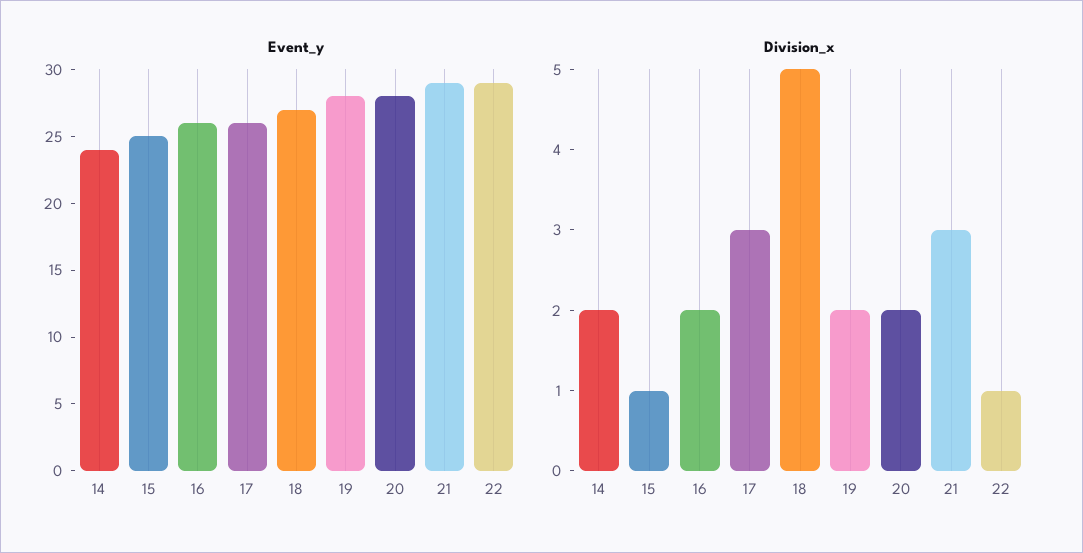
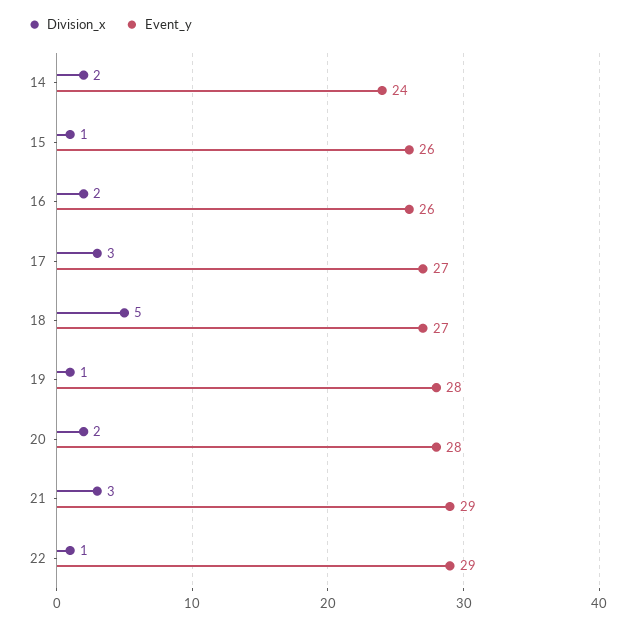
  {
    "Event_y": {
      "14": 24,
-     "15": 25,
+     "15": 26,
      "16": 26,
-     "17": 26,
+     "17": 27,
      "18": 27,
      "19": 28,
      "20": 28,
      "21": 29,
      "22": 29
    },
    "Division_x": {
      "14": 2,
      "15": 1,
      "16": 2,
      "17": 3,
      "18": 5,
-     "19": 2,
+     "19": 1,
      "20": 2,
      "21": 3,
      "22": 1
    }
  }

